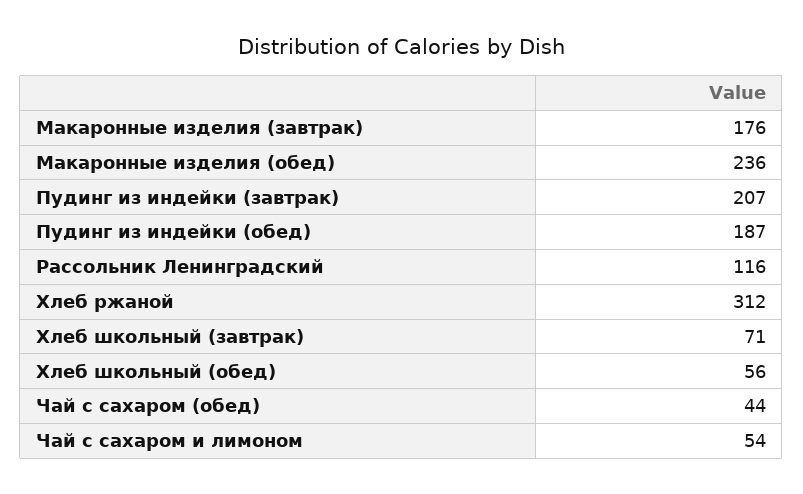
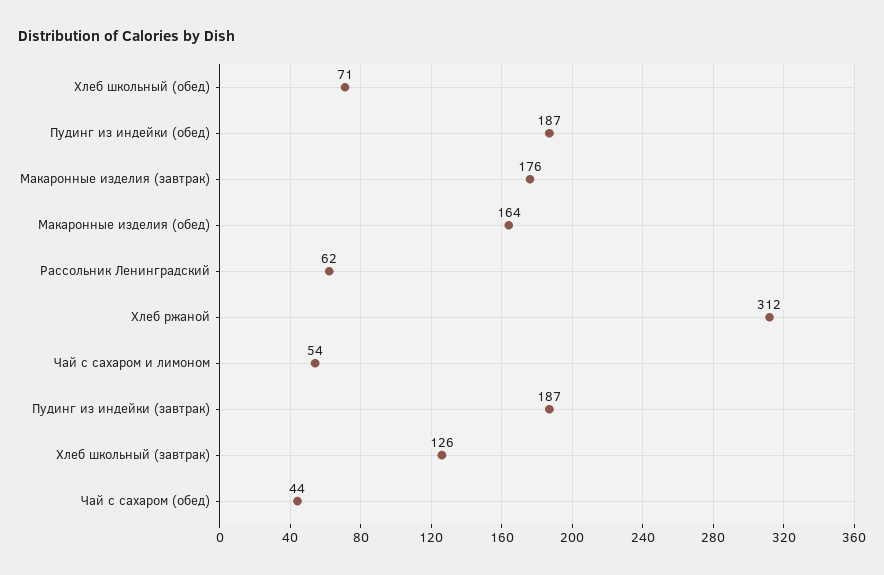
  {
    "Макаронные изделия (завтрак)": 176,
-   "Макаронные изделия (обед)": 236,
+   "Макаронные изделия (обед)": 164,
-   "Пудинг из индейки (завтрак)": 207,
+   "Пудинг из индейки (завтрак)": 187,
    "Пудинг из индейки (обед)": 187,
-   "Рассольник Ленинградский": 116,
+   "Рассольник Ленинградский": 62,
    "Хлеб ржаной": 312,
-   "Хлеб школьный (завтрак)": 71,
+   "Хлеб школьный (завтрак)": 126,
-   "Хлеб школьный (обед)": 56,
+   "Хлеб школьный (обед)": 71,
    "Чай с сахаром (обед)": 44,
    "Чай с сахаром и лимоном": 54
  }

